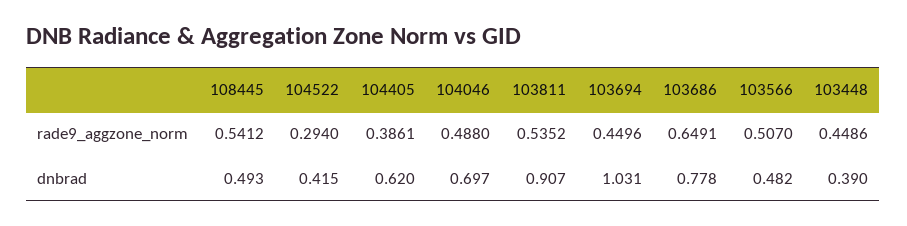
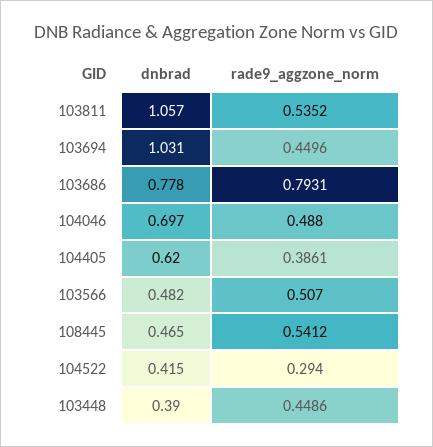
  {
    "108445": {
      "rade9_aggzone_norm": 0.5412,
-     "dnbrad": 0.493
+     "dnbrad": 0.465
    },
    "104522": {
      "rade9_aggzone_norm": 0.294,
      "dnbrad": 0.415
    },
    "104405": {
      "rade9_aggzone_norm": 0.3861,
      "dnbrad": 0.62
    },
    "104046": {
      "rade9_aggzone_norm": 0.488,
      "dnbrad": 0.697
    },
    "103811": {
      "rade9_aggzone_norm": 0.5352,
-     "dnbrad": 0.907
+     "dnbrad": 1.057
    },
    "103694": {
      "rade9_aggzone_norm": 0.4496,
      "dnbrad": 1.031
    },
    "103686": {
-     "rade9_aggzone_norm": 0.6491,
+     "rade9_aggzone_norm": 0.7931,
      "dnbrad": 0.778
    },
    "103566": {
      "rade9_aggzone_norm": 0.507,
      "dnbrad": 0.482
    },
    "103448": {
      "rade9_aggzone_norm": 0.4486,
      "dnbrad": 0.39
    }
  }

